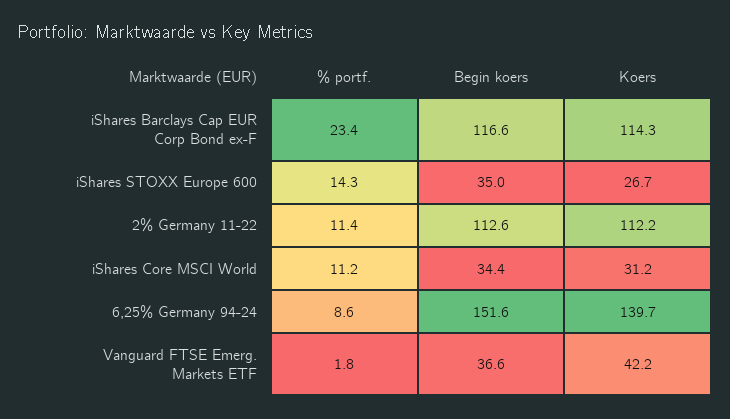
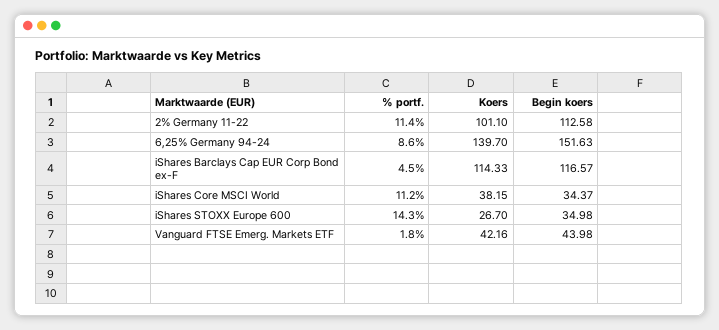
  {
    "% portf.": {
-     "iShares Barclays Cap EUR Corp Bond ex-F": 23.4,
+     "iShares Barclays Cap EUR Corp Bond ex-F": 4.5,
      "iShares STOXX Europe 600": 14.3,
      "2% Germany 11-22": 11.4,
      "iShares Core MSCI World": 11.2,
      "6,25% Germany 94-24": 8.6,
      "Vanguard FTSE Emerg. Markets ETF": 1.8
    },
    "Begin koers": {
      "iShares Barclays Cap EUR Corp Bond ex-F": 116.57,
      "iShares STOXX Europe 600": 34.98,
      "2% Germany 11-22": 112.58,
      "iShares Core MSCI World": 34.37,
      "6,25% Germany 94-24": 151.63,
-     "Vanguard FTSE Emerg. Markets ETF": 36.6
+     "Vanguard FTSE Emerg. Markets ETF": 43.98
    },
    "Koers": {
      "iShares Barclays Cap EUR Corp Bond ex-F": 114.33,
      "iShares STOXX Europe 600": 26.7,
-     "2% Germany 11-22": 112.2,
+     "2% Germany 11-22": 101.1,
-     "iShares Core MSCI World": 31.2,
+     "iShares Core MSCI World": 38.15,
      "6,25% Germany 94-24": 139.7,
      "Vanguard FTSE Emerg. Markets ETF": 42.16
    }
  }

